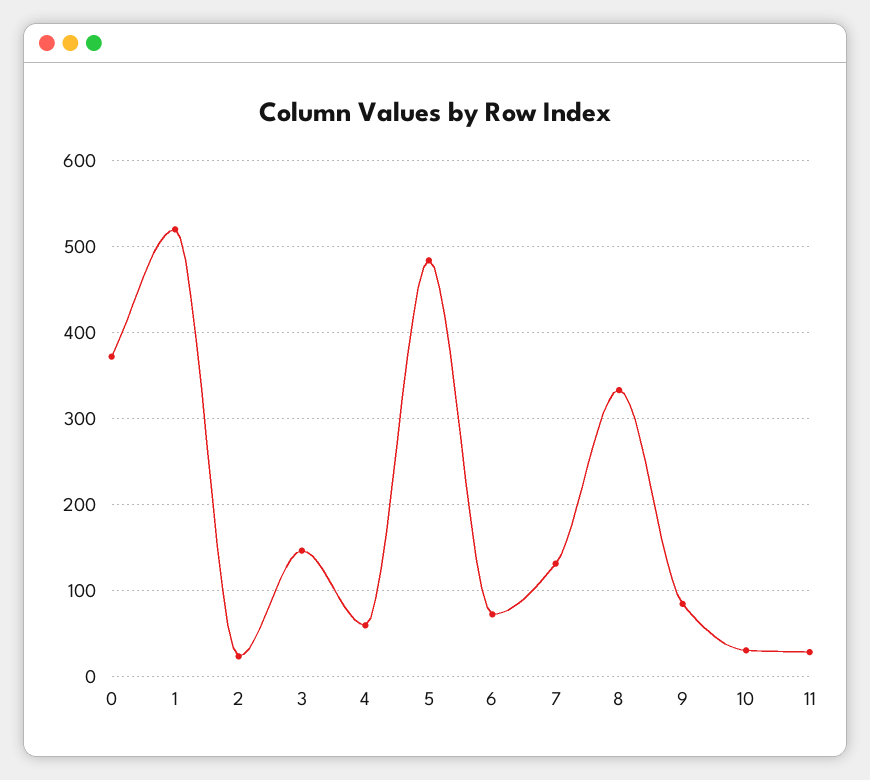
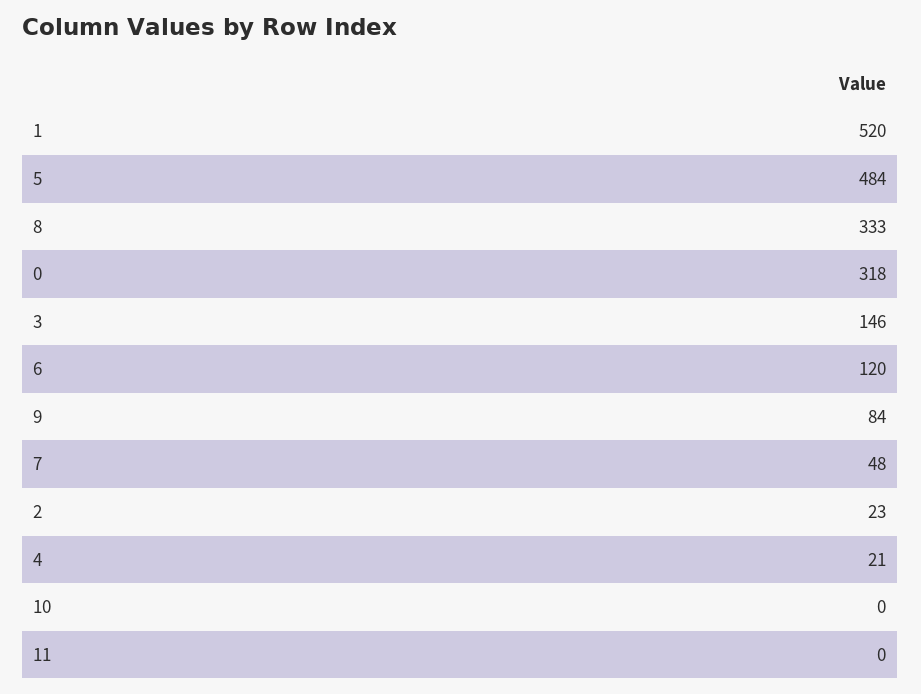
  {
-   "0": 370,
+   "0": 318,
    "1": 520,
    "2": 23,
    "3": 146,
-   "4": 60,
+   "4": 21,
    "5": 484,
-   "6": 70,
+   "6": 120,
-   "7": 130,
+   "7": 48,
    "8": 333,
    "9": 84,
-   "10": 30,
+   "10": 0,
-   "11": 30
+   "11": 0
  }

